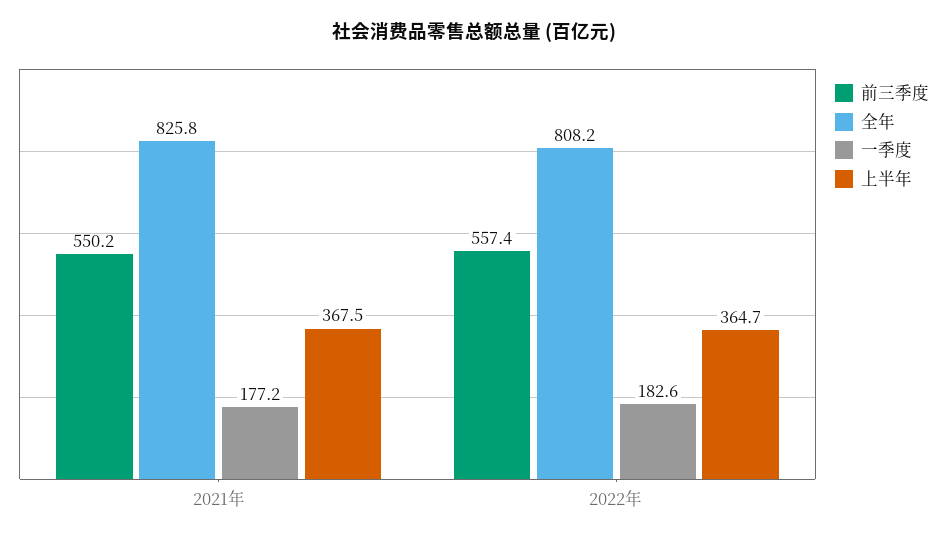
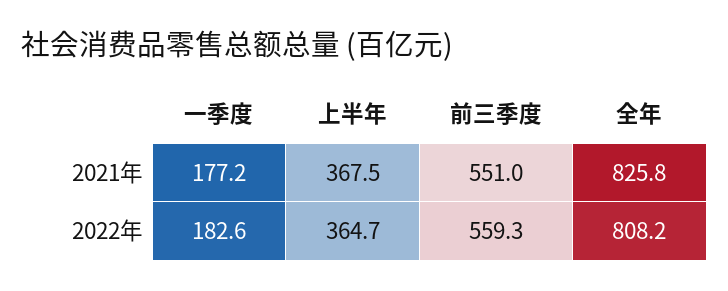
  {
    "前三季度": {
-     "2021年": 550.2,
+     "2021年": 551,
-     "2022年": 557.4
+     "2022年": 559.3
    },
    "全年": {
      "2021年": 825.8,
      "2022年": 808.2
    },
    "一季度": {
      "2021年": 177.2,
      "2022年": 182.6
    },
    "上半年": {
      "2021年": 367.5,
      "2022年": 364.7
    }
  }

